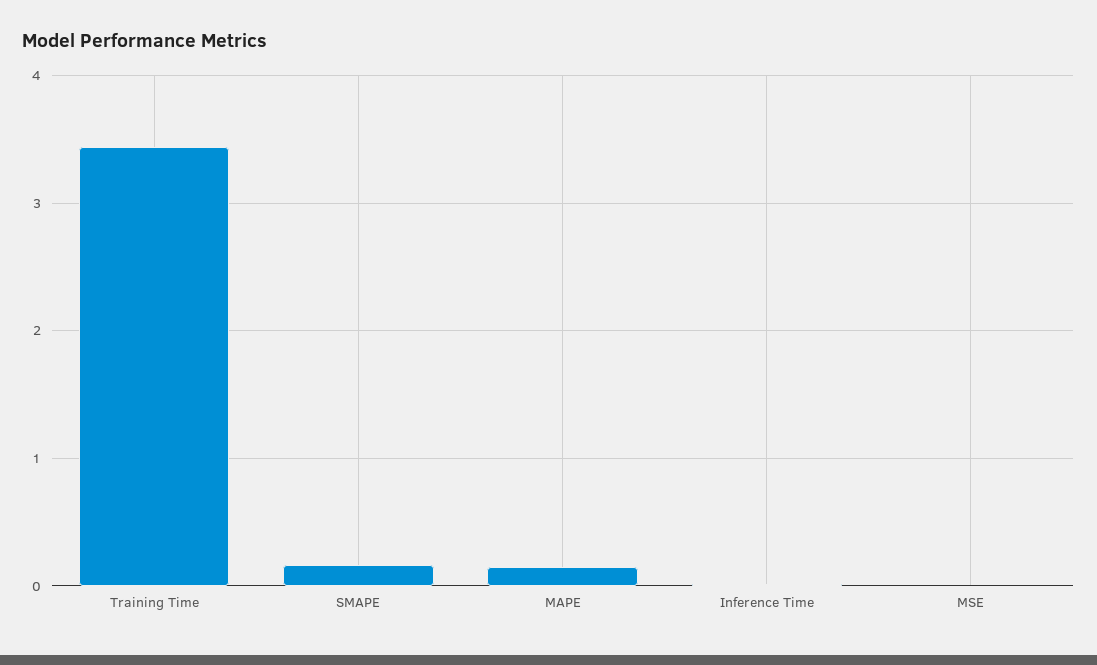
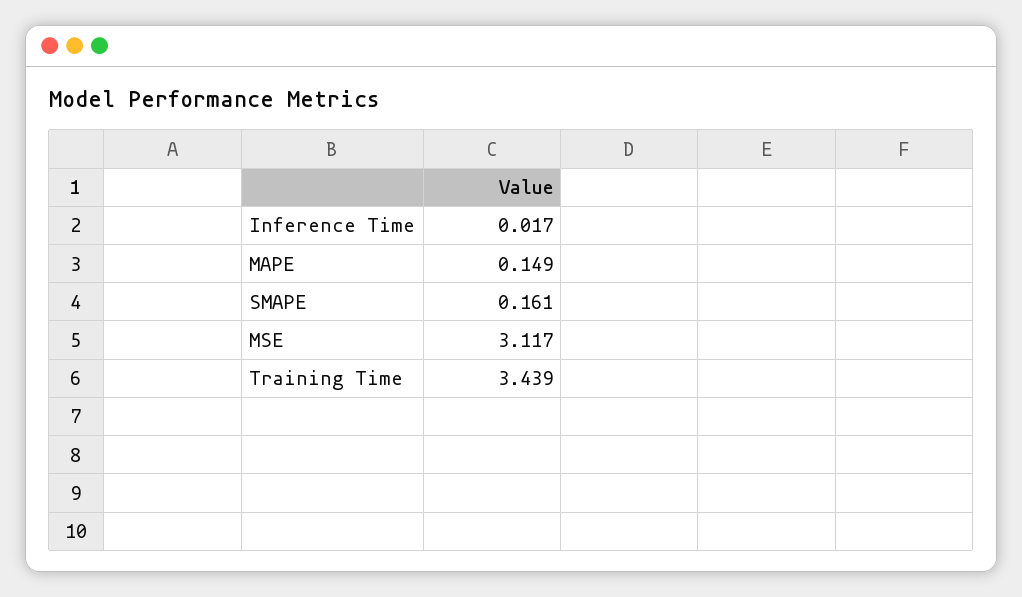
  {
    "Training Time": 3.439,
    "SMAPE": 0.161,
    "MAPE": 0.149,
    "Inference Time": 0.017,
-   "MSE": 0
+   "MSE": 3.117
  }

